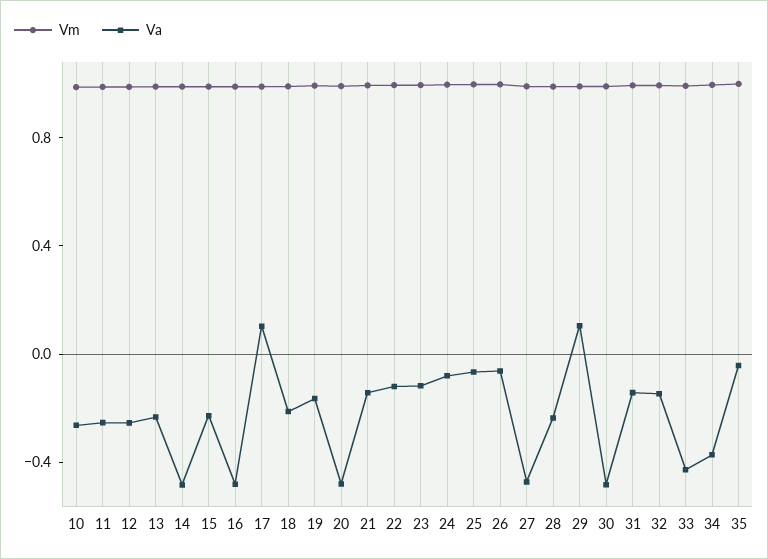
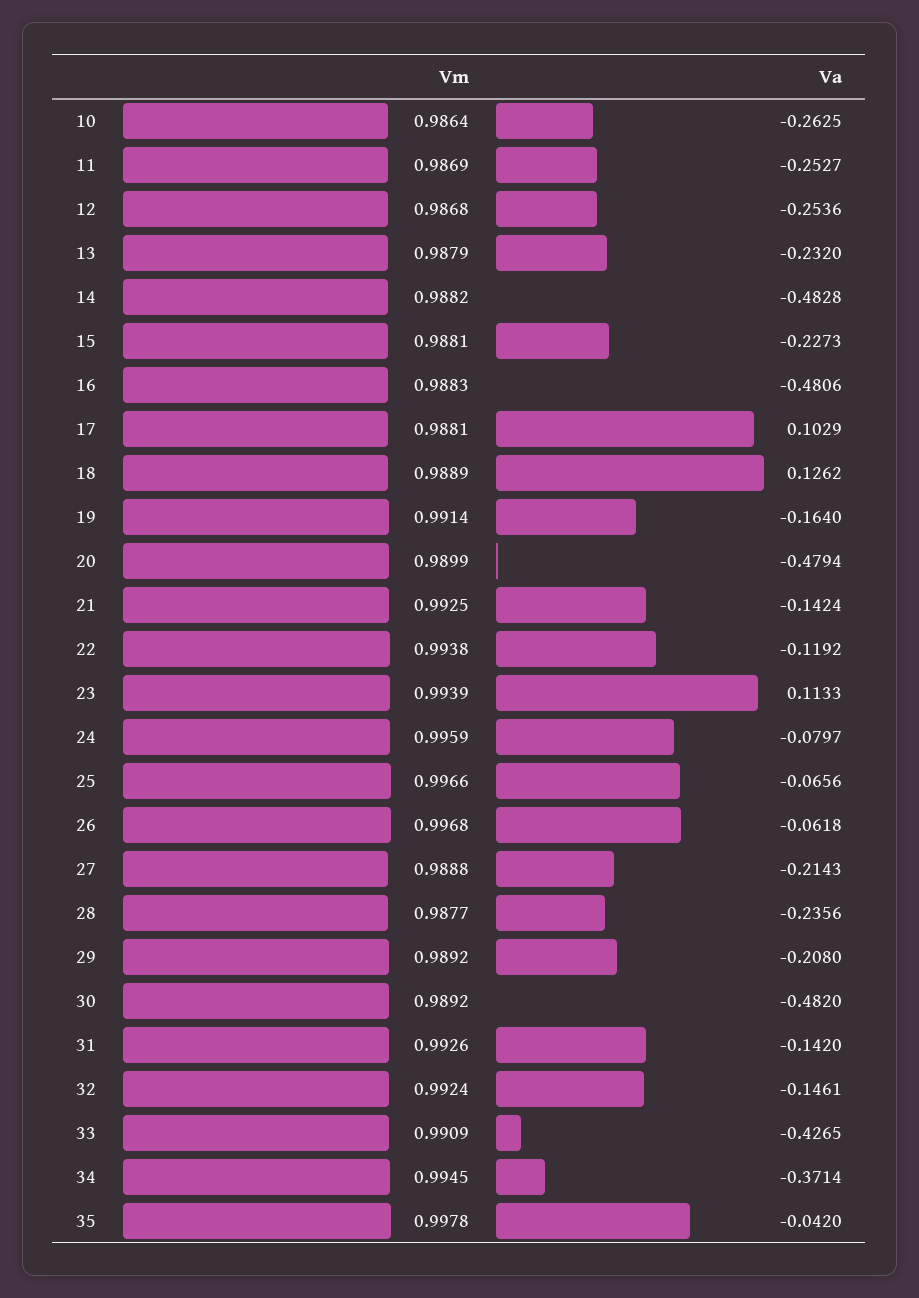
  {
    "Vm": {
      "10": 0.9864,
      "11": 0.9869,
      "12": 0.9868,
      "13": 0.9879,
      "14": 0.9882,
      "15": 0.9881,
      "16": 0.9883,
      "17": 0.9881,
      "18": 0.9889,
      "19": 0.9914,
      "20": 0.9899,
      "21": 0.9925,
      "22": 0.9938,
      "23": 0.9939,
      "24": 0.9959,
      "25": 0.9966,
      "26": 0.9968,
      "27": 0.9888,
      "28": 0.9877,
      "29": 0.9892,
      "30": 0.9892,
      "31": 0.9926,
      "32": 0.9924,
      "33": 0.9909,
      "34": 0.9945,
      "35": 0.9978
    },
    "Va": {
      "10": -0.2625,
      "11": -0.2527,
      "12": -0.2536,
      "13": -0.232,
      "14": -0.4828,
      "15": -0.2273,
      "16": -0.4806,
      "17": 0.1029,
-     "18": -0.2,
+     "18": 0.1262,
      "19": -0.164,
      "20": -0.4794,
      "21": -0.1424,
      "22": -0.1192,
-     "23": -0.1,
+     "23": 0.1133,
      "24": -0.0797,
      "25": -0.0656,
      "26": -0.0618,
-     "27": -0.5,
+     "27": -0.2143,
      "28": -0.2356,
-     "29": 0.1,
+     "29": -0.208,
      "30": -0.482,
      "31": -0.142,
      "32": -0.1461,
      "33": -0.4265,
      "34": -0.3714,
      "35": -0.042
    }
  }

